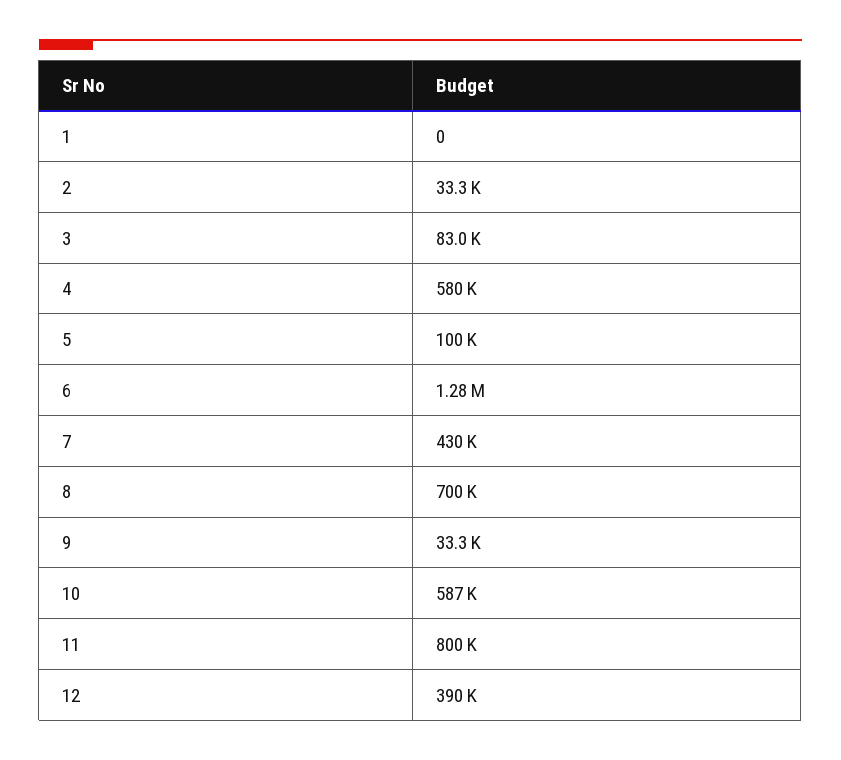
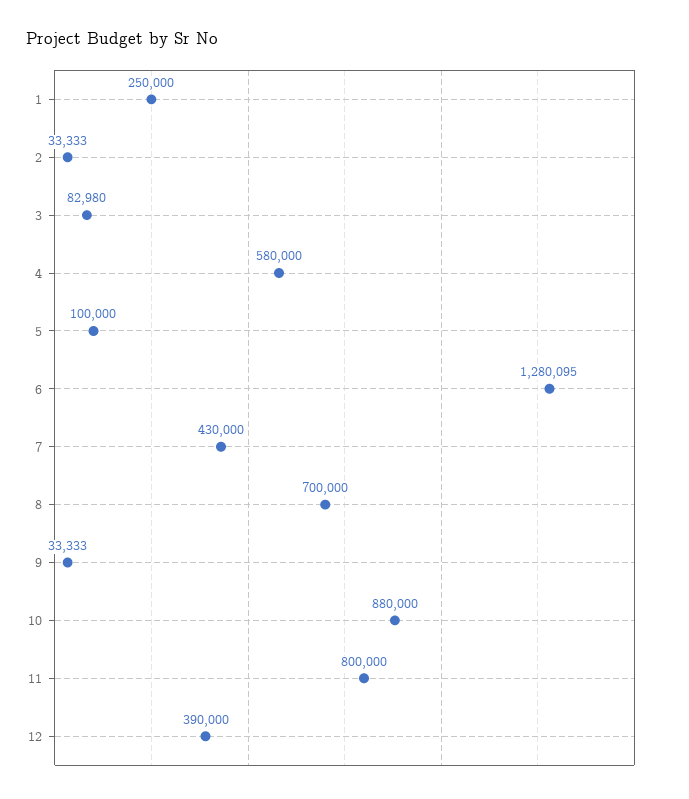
  {
-   "1": 0,
+   "1": 250000,
    "2": 33333,
    "3": 82980,
    "4": 580000,
    "5": 100000,
    "6": 1280095,
    "7": 430000,
    "8": 700000,
    "9": 33333,
-   "10": 587000,
+   "10": 880000,
    "11": 800000,
    "12": 390000
  }

